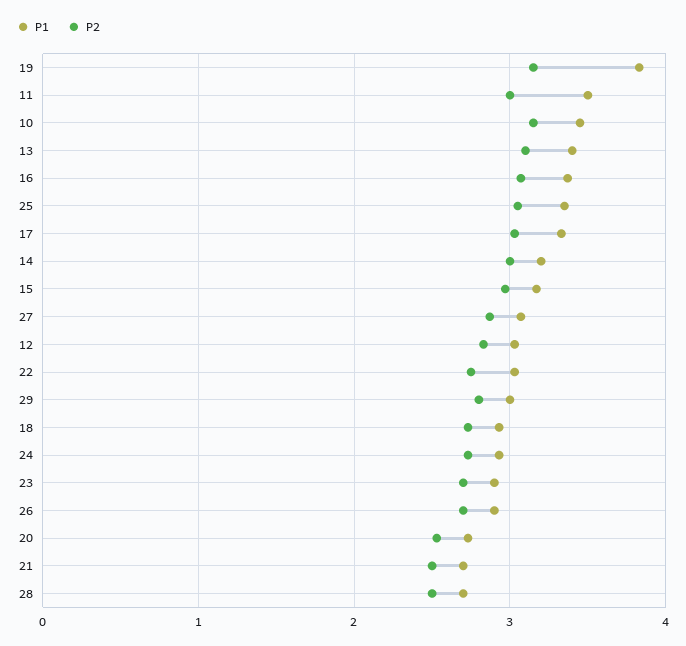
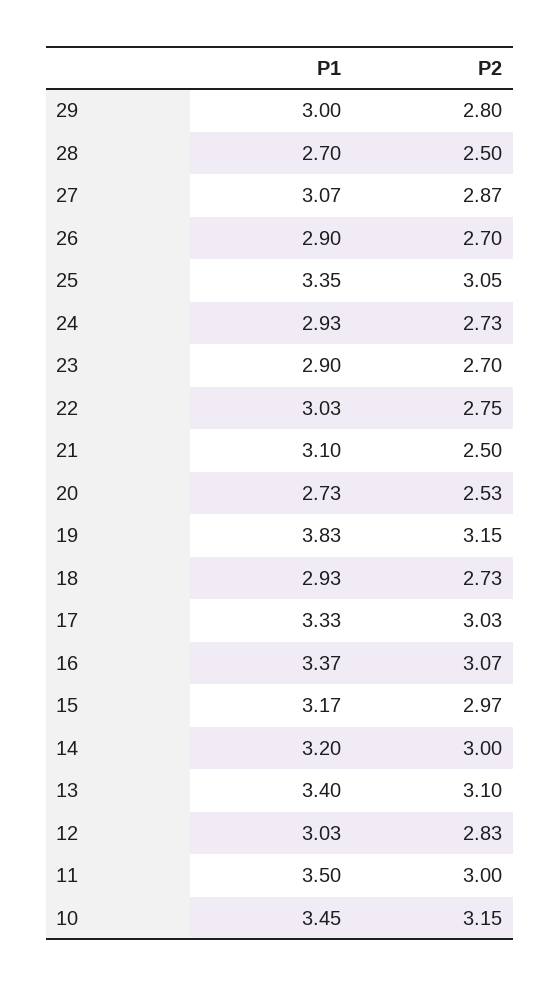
  {
    "P1": {
      "19": 3.83,
      "11": 3.5,
      "10": 3.45,
      "13": 3.4,
      "16": 3.37,
      "25": 3.35,
      "17": 3.33,
      "14": 3.2,
      "15": 3.17,
      "27": 3.07,
      "12": 3.03,
      "22": 3.03,
      "29": 3,
      "18": 2.93,
      "24": 2.93,
      "23": 2.9,
      "26": 2.9,
      "20": 2.73,
-     "21": 2.7,
+     "21": 3.1,
      "28": 2.7
    },
    "P2": {
      "19": 3.15,
      "11": 3,
      "10": 3.15,
      "13": 3.1,
      "16": 3.07,
      "25": 3.05,
      "17": 3.03,
      "14": 3,
      "15": 2.97,
      "27": 2.87,
      "12": 2.83,
      "22": 2.75,
      "29": 2.8,
      "18": 2.73,
      "24": 2.73,
      "23": 2.7,
      "26": 2.7,
      "20": 2.53,
      "21": 2.5,
      "28": 2.5
    }
  }

